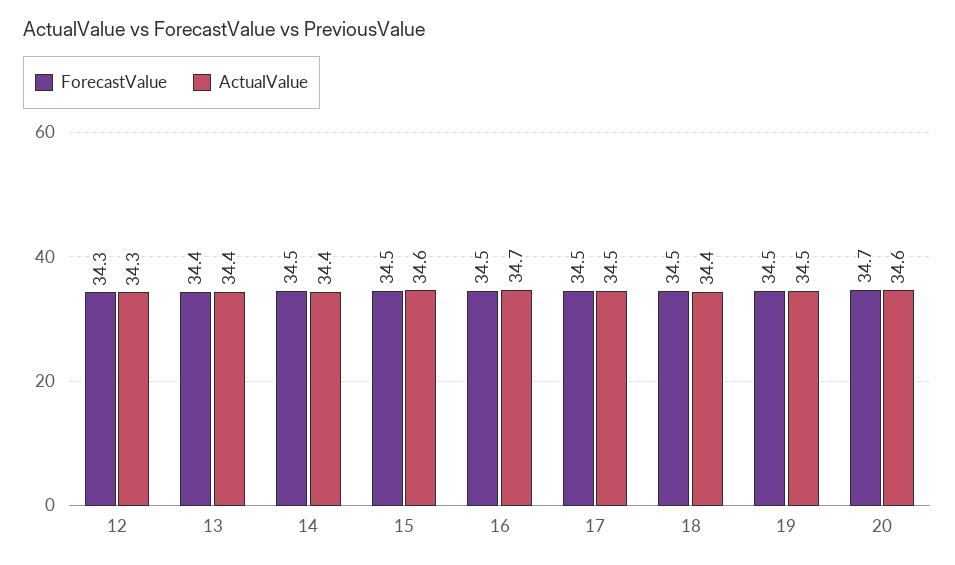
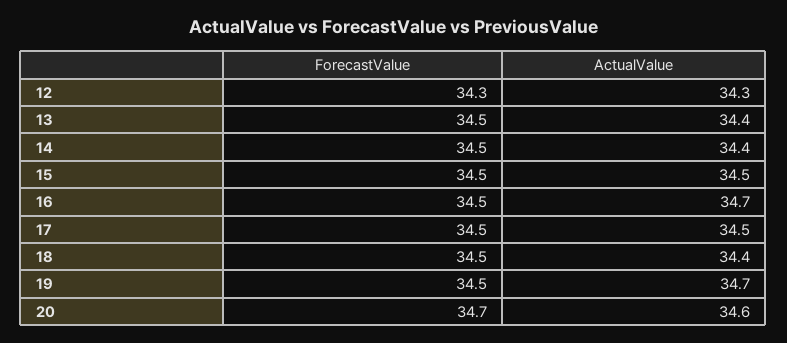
  {
    "ForecastValue": {
      "12": 34.3,
-     "13": 34.4,
+     "13": 34.5,
      "14": 34.5,
      "15": 34.5,
      "16": 34.5,
      "17": 34.5,
      "18": 34.5,
      "19": 34.5,
      "20": 34.7
    },
    "ActualValue": {
      "12": 34.3,
      "13": 34.4,
      "14": 34.4,
-     "15": 34.6,
+     "15": 34.5,
      "16": 34.7,
      "17": 34.5,
      "18": 34.4,
-     "19": 34.5,
+     "19": 34.7,
      "20": 34.6
    }
  }

